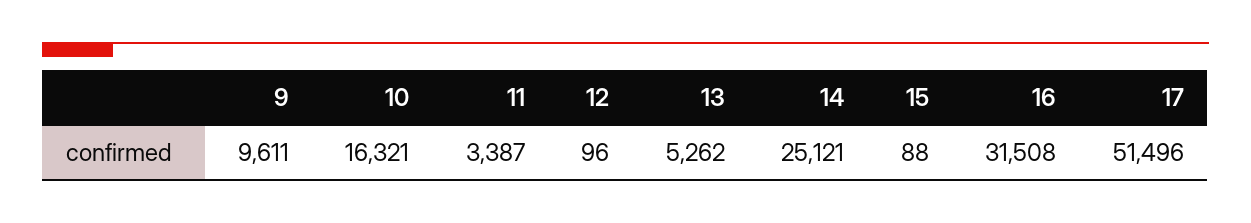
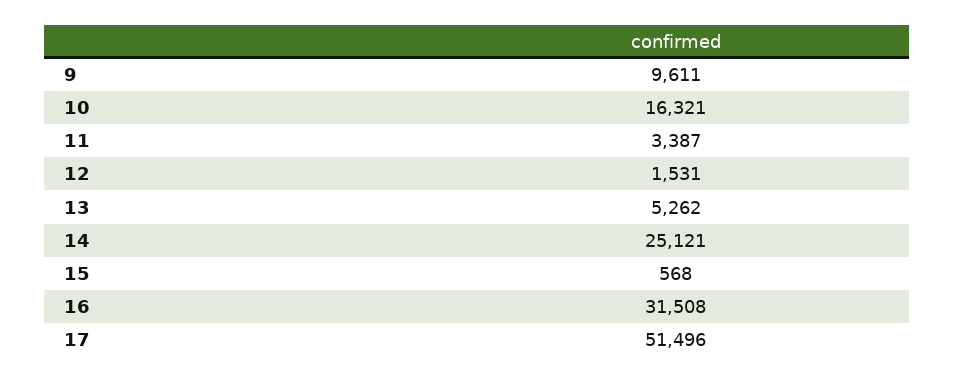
  {
    "9": 9611,
    "10": 16321,
    "11": 3387,
-   "12": 96,
+   "12": 1531,
    "13": 5262,
    "14": 25121,
-   "15": 88,
+   "15": 568,
    "16": 31508,
    "17": 51496
  }

